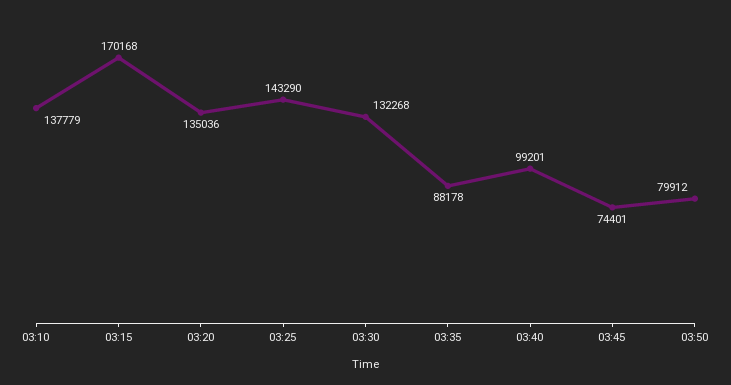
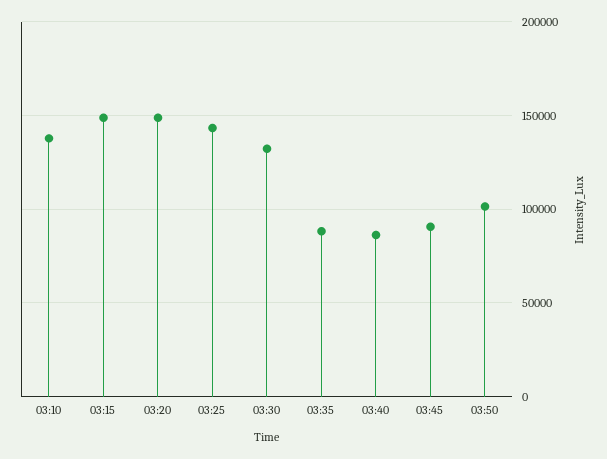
  {
    "03:10": 137779,
-   "03:15": 170168,
+   "03:15": 150000,
-   "03:20": 135036,
+   "03:20": 150000,
    "03:25": 143290,
    "03:30": 132268,
    "03:35": 88178,
-   "03:40": 99201,
+   "03:40": 85000,
-   "03:45": 74401,
+   "03:45": 90000,
-   "03:50": 79912
+   "03:50": 100000
  }

